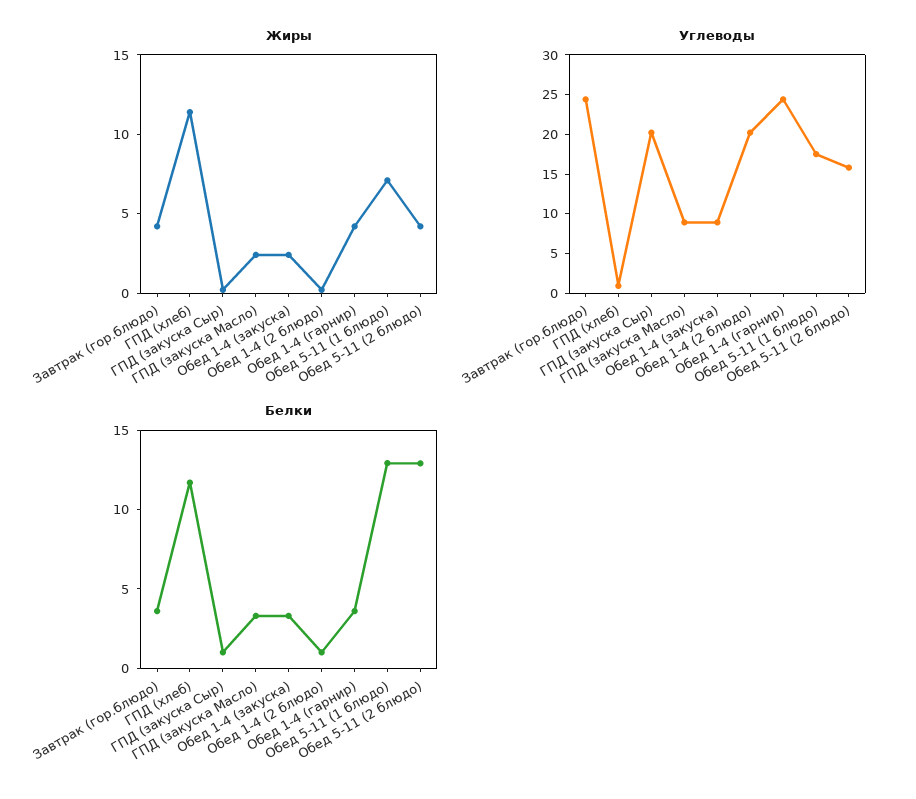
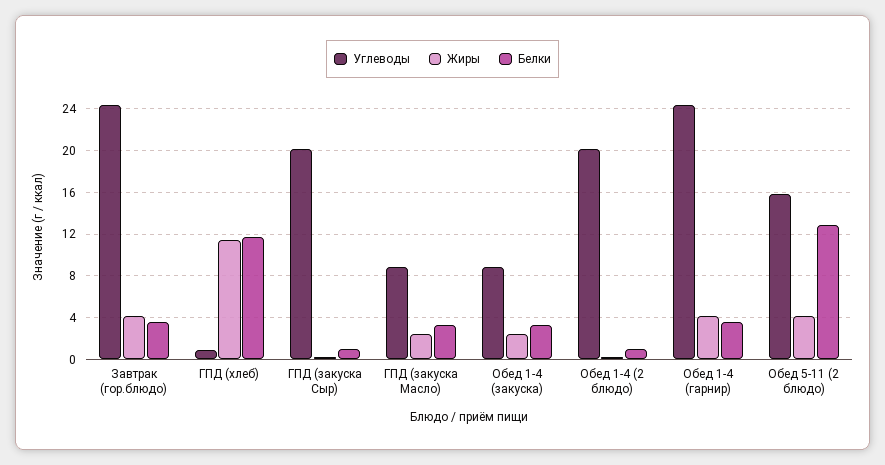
  {
    "Жиры": {
      "Завтрак (гор.блюдо)": 4,
      "ГПД (хлеб)": 11,
      "ГПД (закуска Сыр)": 0,
      "ГПД (закуска Масло)": 2,
      "Обед 1-4 (закуска)": 2,
      "Обед 1-4 (2 блюдо)": 0,
      "Обед 1-4 (гарнир)": 4,
-     "Обед 5-11 (1 блюдо)": 7,
      "Обед 5-11 (2 блюдо)": 4
    },
    "Углеводы": {
      "Завтрак (гор.блюдо)": 24,
      "ГПД (хлеб)": 1,
      "ГПД (закуска Сыр)": 20,
      "ГПД (закуска Масло)": 9,
      "Обед 1-4 (закуска)": 9,
      "Обед 1-4 (2 блюдо)": 20,
      "Обед 1-4 (гарнир)": 24,
-     "Обед 5-11 (1 блюдо)": 17.5,
      "Обед 5-11 (2 блюдо)": 16
    },
    "Белки": {
      "Завтрак (гор.блюдо)": 4,
      "ГПД (хлеб)": 12,
      "ГПД (закуска Сыр)": 1,
      "ГПД (закуска Масло)": 3,
      "Обед 1-4 (закуска)": 3,
      "Обед 1-4 (2 блюдо)": 1,
      "Обед 1-4 (гарнир)": 4,
-     "Обед 5-11 (1 блюдо)": 13,
      "Обед 5-11 (2 блюдо)": 13
    }
  }

